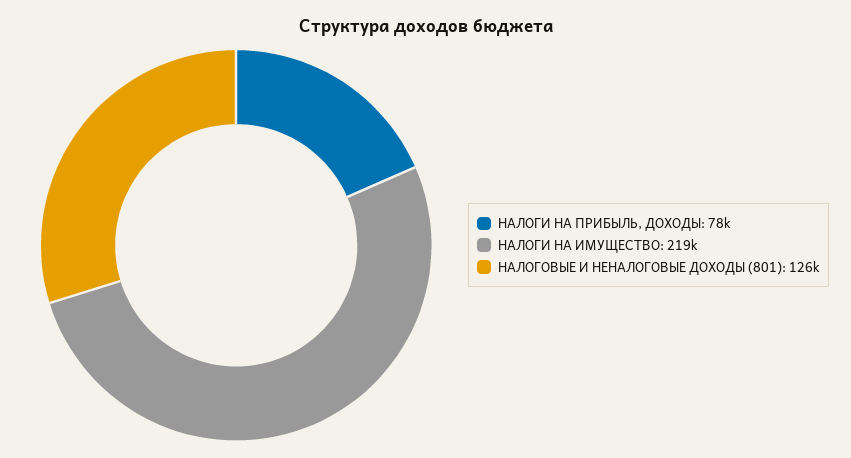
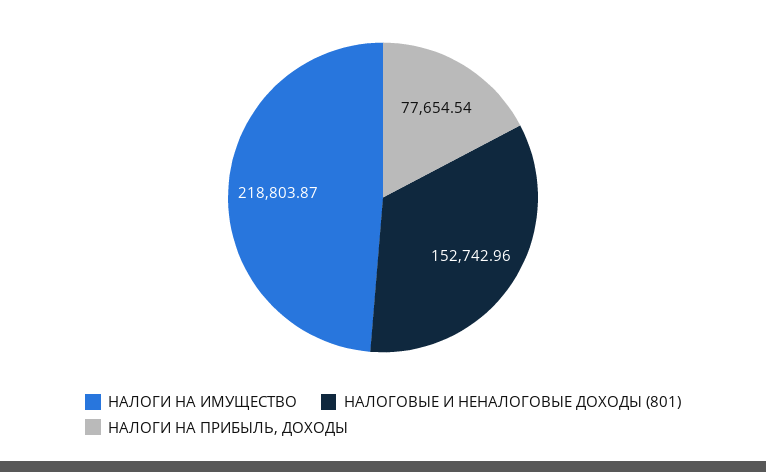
  {
    "НАЛОГИ НА ПРИБЫЛЬ, ДОХОДЫ": 77654.54,
    "НАЛОГИ НА ИМУЩЕСТВО": 218803.87,
-   "НАЛОГОВЫЕ И НЕНАЛОГОВЫЕ ДОХОДЫ (801)": 126000
+   "НАЛОГОВЫЕ И НЕНАЛОГОВЫЕ ДОХОДЫ (801)": 152742.96
  }

